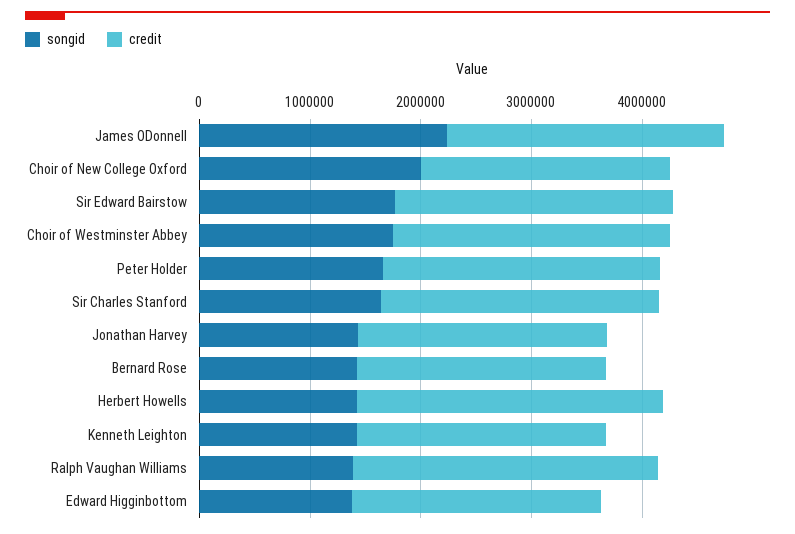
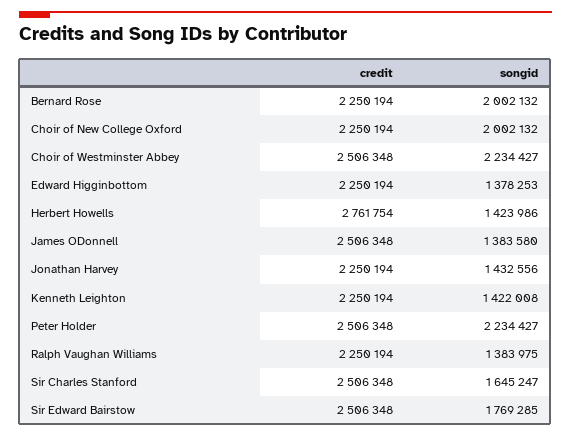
  {
    "songid": {
-     "James ODonnell": 2200000,
+     "James ODonnell": 1383580,
      "Choir of New College Oxford": 2002132,
      "Sir Edward Bairstow": 1769285,
-     "Choir of Westminster Abbey": 1800000,
+     "Choir of Westminster Abbey": 2234427,
-     "Peter Holder": 1600000,
+     "Peter Holder": 2234427,
      "Sir Charles Stanford": 1645247,
      "Jonathan Harvey": 1432556,
-     "Bernard Rose": 1400000,
+     "Bernard Rose": 2002132,
      "Herbert Howells": 1423986,
      "Kenneth Leighton": 1422008,
      "Ralph Vaughan Williams": 1383975,
      "Edward Higginbottom": 1378253
    },
    "credit": {
      "James ODonnell": 2506348,
      "Choir of New College Oxford": 2250194,
      "Sir Edward Bairstow": 2506348,
      "Choir of Westminster Abbey": 2506348,
      "Peter Holder": 2506348,
      "Sir Charles Stanford": 2506348,
      "Jonathan Harvey": 2250194,
      "Bernard Rose": 2250194,
      "Herbert Howells": 2761754,
      "Kenneth Leighton": 2250194,
-     "Ralph Vaughan Williams": 2800000,
+     "Ralph Vaughan Williams": 2250194,
      "Edward Higginbottom": 2250194
    }
  }

